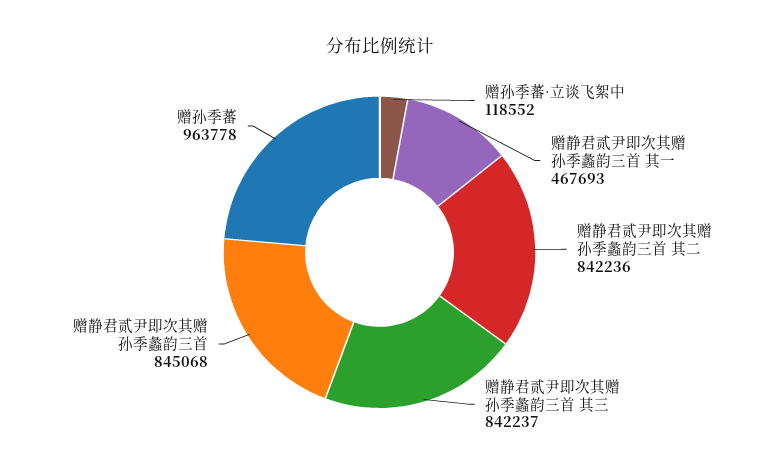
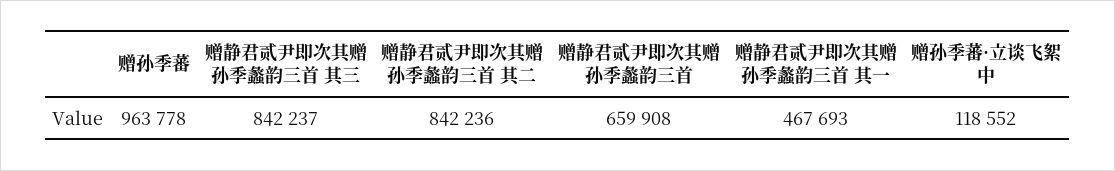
  {
    "赠孙季蕃·立谈飞絮中": 118552,
    "赠静君贰尹即次其赠孙季蠡韵三首 其一": 467693,
    "赠静君贰尹即次其赠孙季蠡韵三首 其二": 842236,
    "赠静君贰尹即次其赠孙季蠡韵三首 其三": 842237,
-   "赠静君贰尹即次其赠孙季蠡韵三首": 845068,
+   "赠静君贰尹即次其赠孙季蠡韵三首": 659908,
    "赠孙季蕃": 963778
  }

